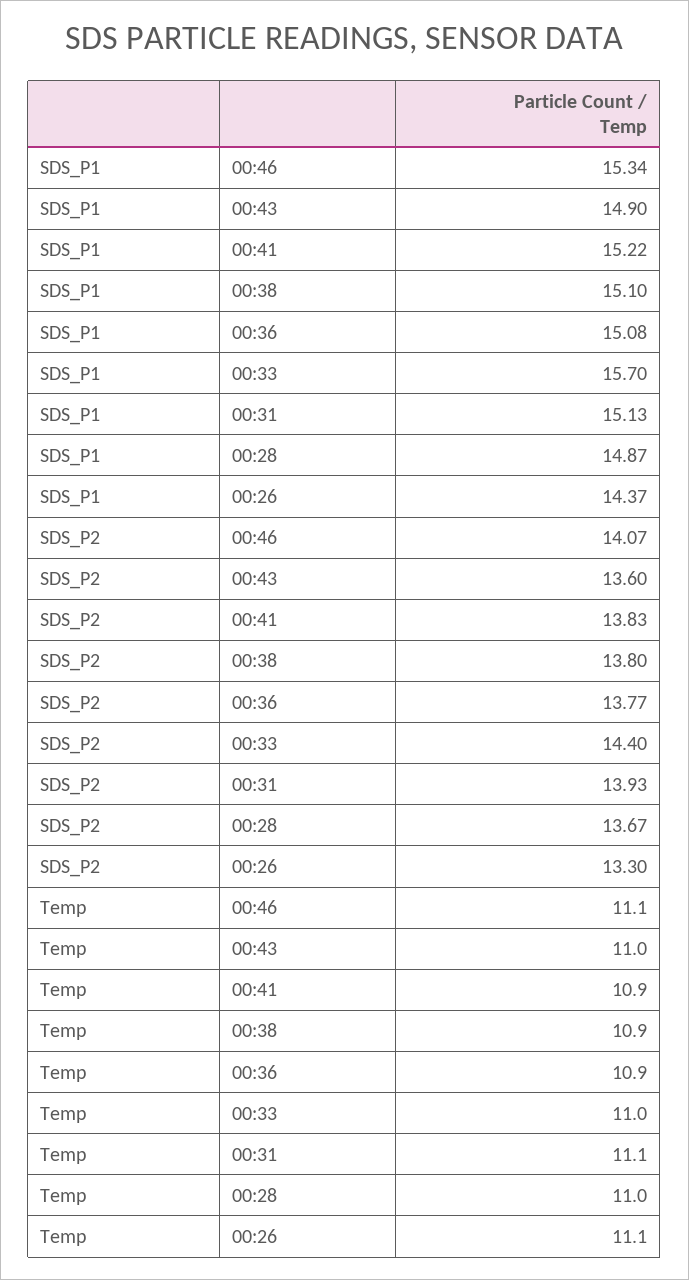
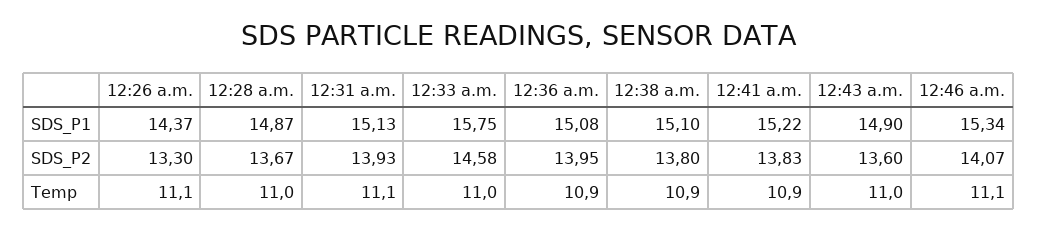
  {
    "SDS_P1": {
      "00:46": 15.34,
      "00:43": 14.9,
      "00:41": 15.22,
      "00:38": 15.1,
      "00:36": 15.08,
-     "00:33": 15.7,
+     "00:33": 15.75,
      "00:31": 15.13,
      "00:28": 14.87,
      "00:26": 14.37
    },
    "SDS_P2": {
      "00:46": 14.07,
      "00:43": 13.6,
      "00:41": 13.83,
      "00:38": 13.8,
-     "00:36": 13.77,
+     "00:36": 13.95,
-     "00:33": 14.4,
+     "00:33": 14.58,
      "00:31": 13.93,
      "00:28": 13.67,
      "00:26": 13.3
    },
    "Temp": {
      "00:46": 11.1,
      "00:43": 11,
      "00:41": 10.9,
      "00:38": 10.9,
      "00:36": 10.9,
      "00:33": 11,
      "00:31": 11.1,
      "00:28": 11,
      "00:26": 11.1
    }
  }

